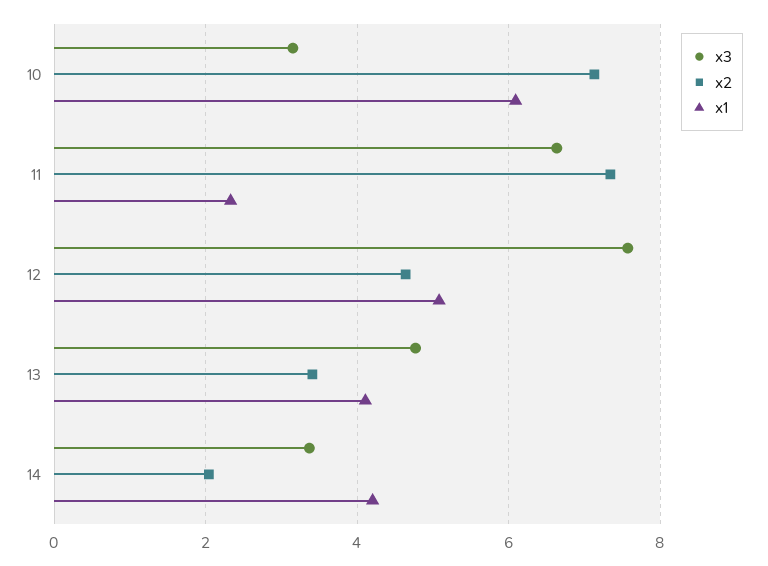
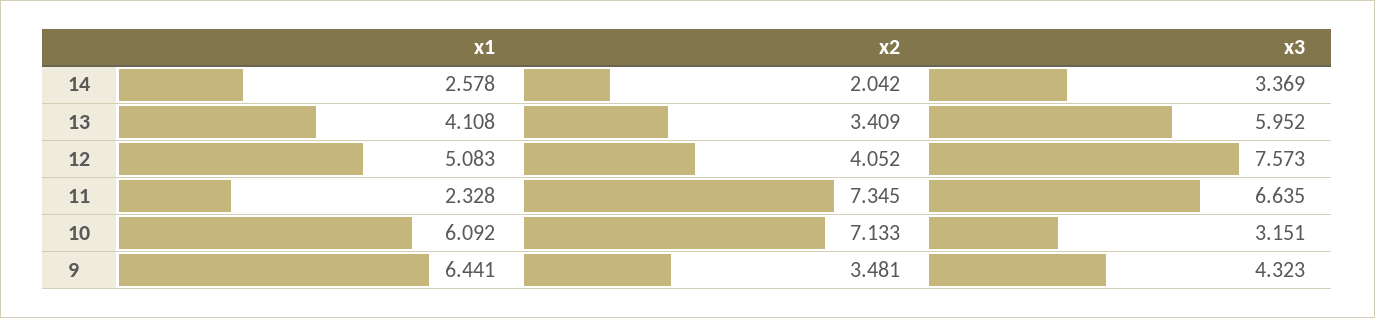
  {
    "x3": {
      "10": 3.151,
      "11": 6.635,
      "12": 7.573,
-     "13": 4.8,
+     "13": 5.952,
-     "14": 3.369
+     "14": 3.369,
+     "9": 4.323
    },
    "x2": {
      "10": 7.133,
      "11": 7.345,
-     "12": 4.6,
+     "12": 4.052,
      "13": 3.409,
-     "14": 2.042
+     "14": 2.042,
+     "9": 3.481
    },
    "x1": {
      "10": 6.092,
      "11": 2.328,
      "12": 5.083,
      "13": 4.108,
-     "14": 4.2
+     "14": 2.578,
+     "9": 6.441
    }
  }

